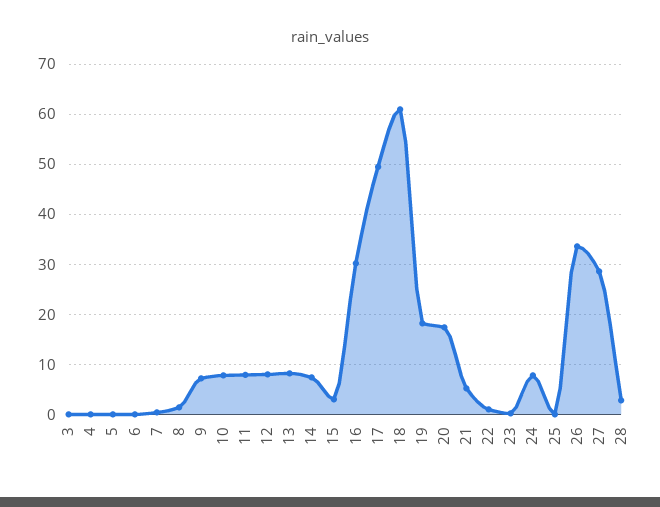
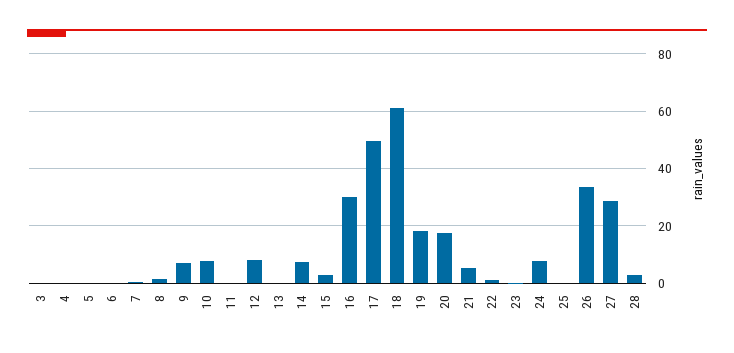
  {
    "3": 0,
    "4": 0,
    "5": 0,
    "6": 0,
    "7": 0,
    "8": 2,
    "9": 8,
    "10": 8,
-   "11": 8,
+   "11": 0,
    "12": 8,
-   "13": 8,
+   "13": 0,
    "14": 8,
    "15": 4,
    "16": 30,
    "17": 50,
    "18": 62,
    "19": 18,
    "20": 18,
    "21": 6,
    "22": 2,
    "23": 0,
    "24": 8,
    "25": 0,
    "26": 34,
    "27": 28,
    "28": 2
  }

